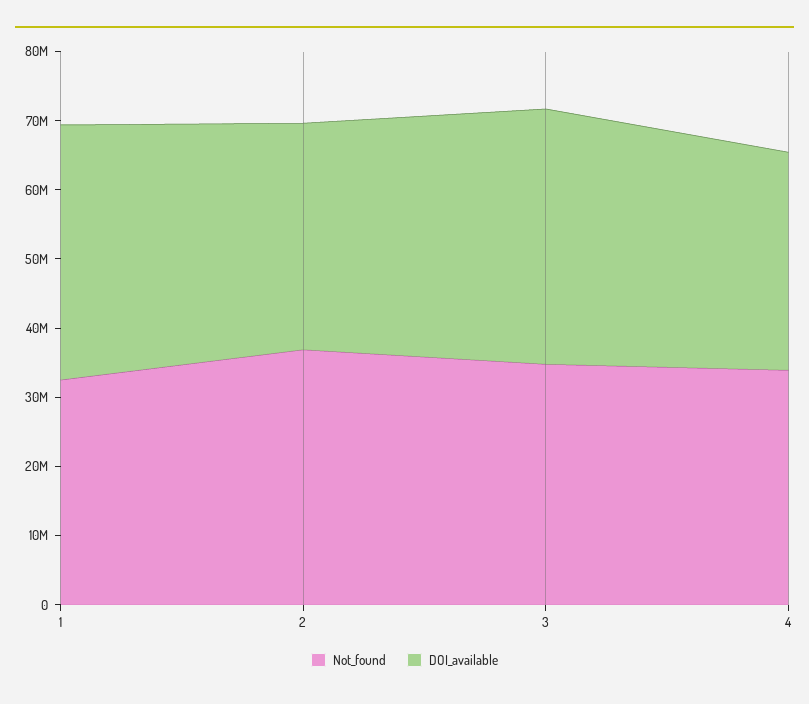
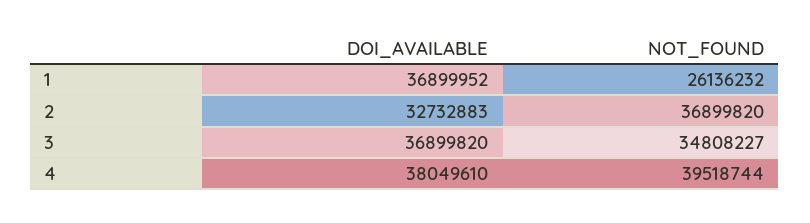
  {
    "Not_found": {
-     "1": 32000000,
+     "1": 26136232,
      "2": 36899820,
      "3": 34808227,
-     "4": 34000000
+     "4": 39518744
    },
    "DOI_available": {
      "1": 36899952,
      "2": 32732883,
      "3": 36899820,
-     "4": 32000000
+     "4": 38049610
    }
  }

